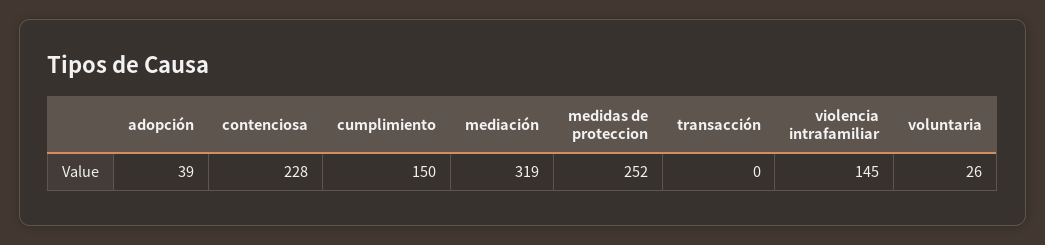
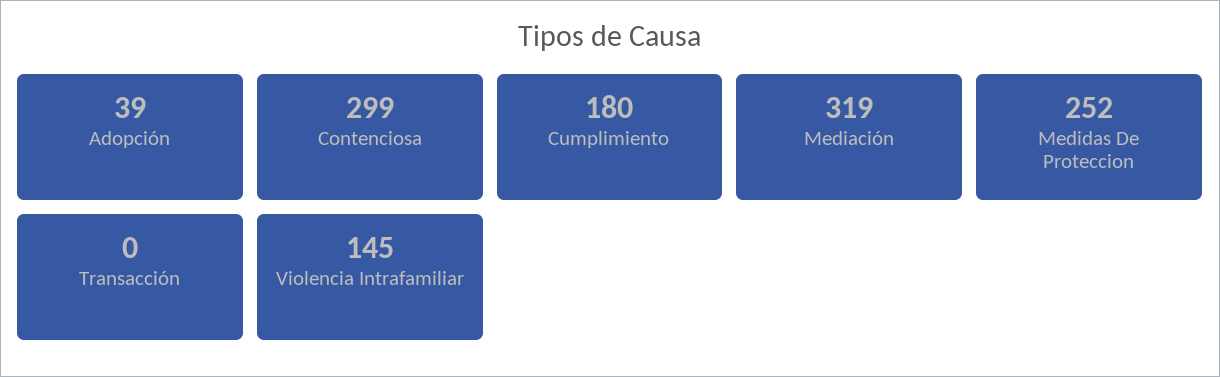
  {
    "adopción": 39,
-   "contenciosa": 228,
+   "contenciosa": 299,
-   "cumplimiento": 150,
+   "cumplimiento": 180,
    "mediación": 319,
    "medidas de proteccion": 252,
    "transacción": 0,
-   "violencia intrafamiliar": 145,
+   "violencia intrafamiliar": 145
-   "voluntaria": 26
  }

